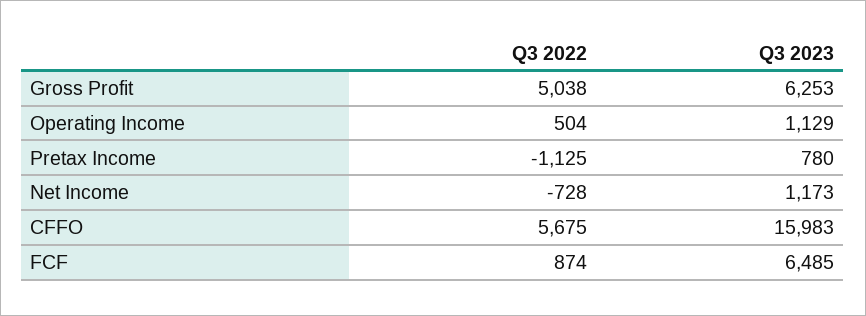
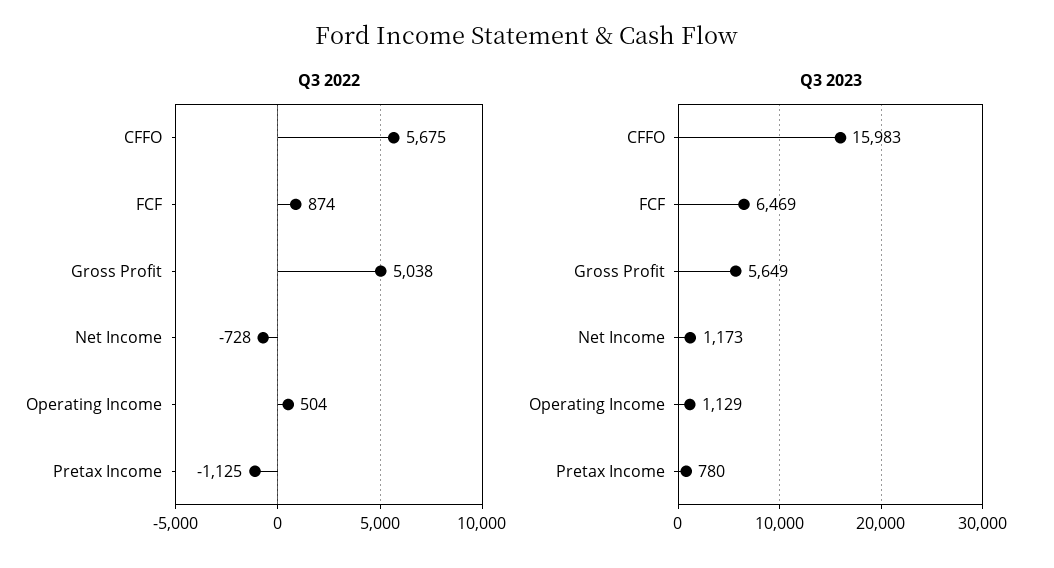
  {
    "Q3 2022": {
      "Gross Profit": 5038,
      "Operating Income": 504,
      "Pretax Income": -1125,
      "Net Income": -728,
      "CFFO": 5675,
      "FCF": 874
    },
    "Q3 2023": {
-     "Gross Profit": 6253,
+     "Gross Profit": 5649,
      "Operating Income": 1129,
      "Pretax Income": 780,
      "Net Income": 1173,
      "CFFO": 15983,
-     "FCF": 6485
+     "FCF": 6469
    }
  }

